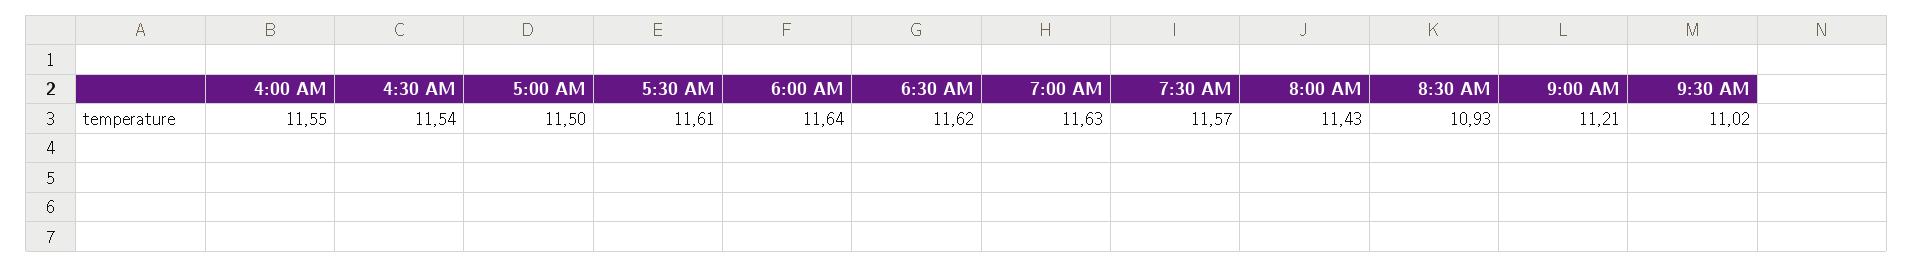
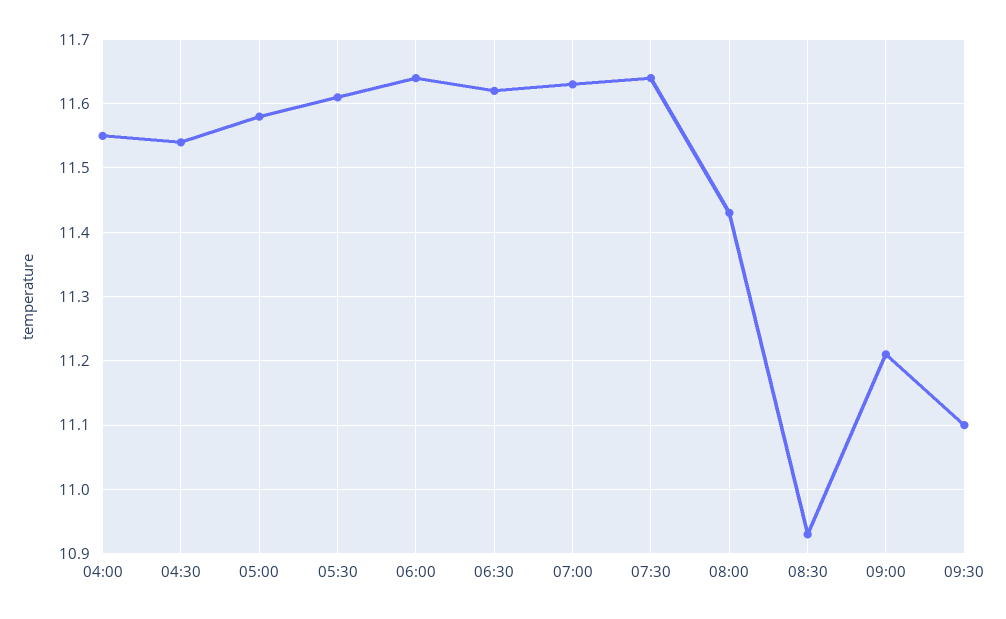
  {
    "4:00 AM": 11.55,
    "4:30 AM": 11.54,
-   "5:00 AM": 11.5,
+   "5:00 AM": 11.58,
    "5:30 AM": 11.61,
    "6:00 AM": 11.64,
    "6:30 AM": 11.62,
    "7:00 AM": 11.63,
-   "7:30 AM": 11.57,
+   "7:30 AM": 11.64,
    "8:00 AM": 11.43,
    "8:30 AM": 10.93,
    "9:00 AM": 11.21,
-   "9:30 AM": 11.02
+   "9:30 AM": 11.1
  }

